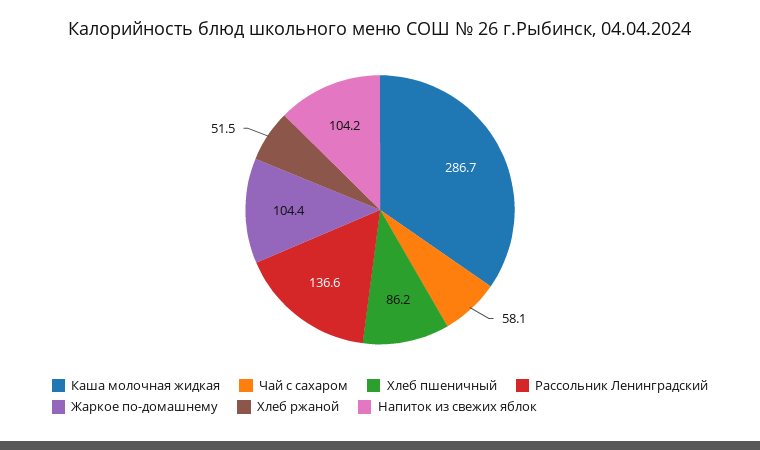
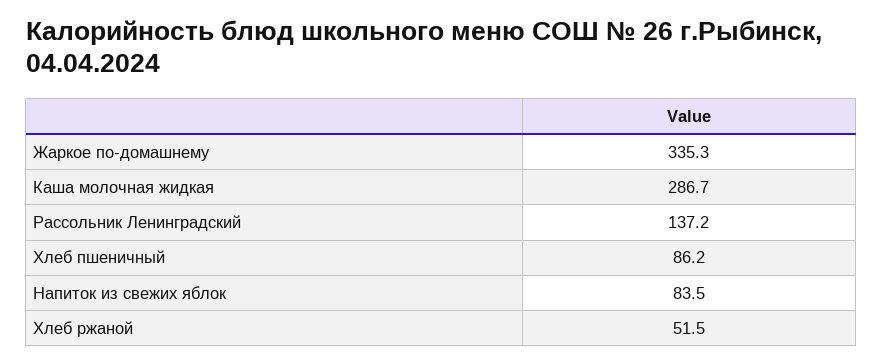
  {
    "Каша молочная жидкая": 286.7,
-   "Чай с сахаром": 58.1,
    "Хлеб пшеничный": 86.2,
-   "Рассольник Ленинградский": 136.6,
+   "Рассольник Ленинградский": 137.2,
-   "Жаркое по-домашнему": 104.4,
+   "Жаркое по-домашнему": 335.3,
    "Хлеб ржаной": 51.5,
-   "Напиток из свежих яблок": 104.2
+   "Напиток из свежих яблок": 83.5
  }

